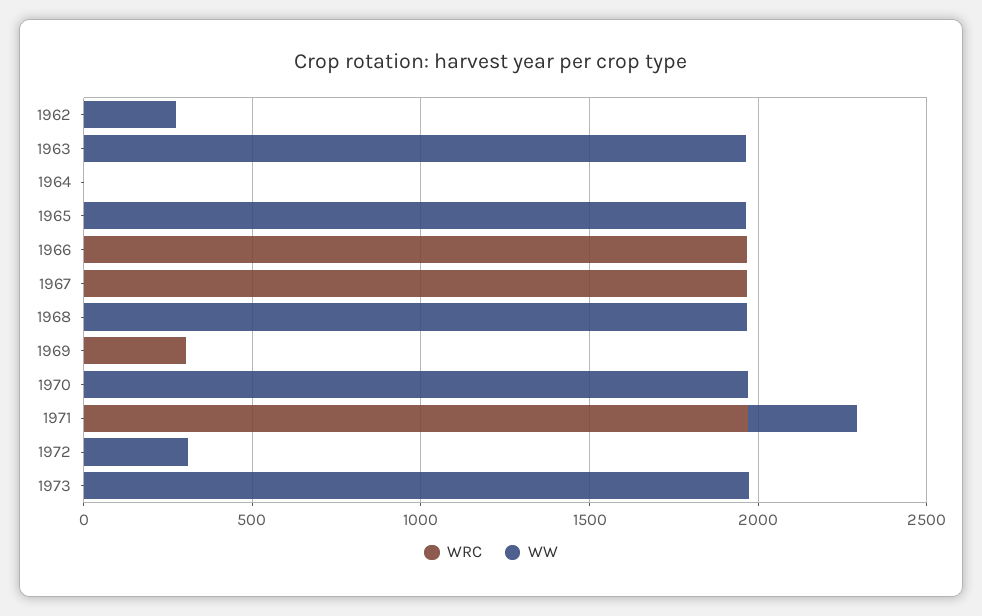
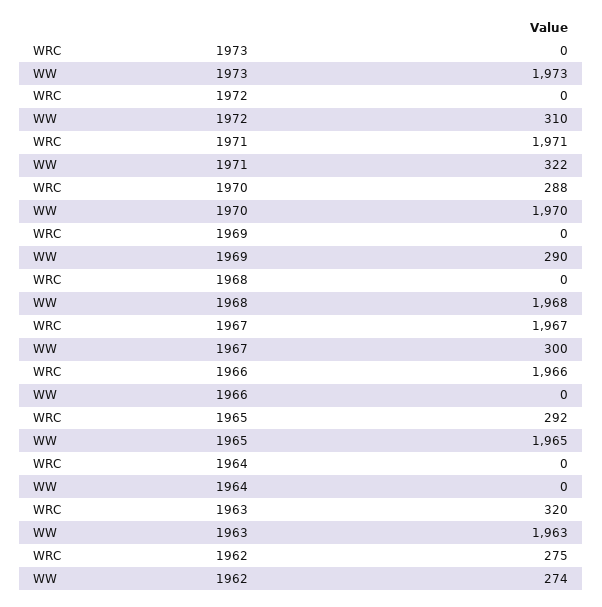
  {
    "WRC": {
-     "1962": 0,
+     "1962": 275,
-     "1963": 0,
+     "1963": 320,
      "1964": 0,
-     "1965": 0,
+     "1965": 292,
      "1966": 1966,
      "1967": 1967,
      "1968": 0,
-     "1969": 300,
+     "1969": 0,
-     "1970": 0,
+     "1970": 288,
      "1971": 1971,
      "1972": 0,
      "1973": 0
    },
    "WW": {
      "1962": 274,
      "1963": 1963,
      "1964": 0,
      "1965": 1965,
      "1966": 0,
-     "1967": 0,
+     "1967": 300,
      "1968": 1968,
-     "1969": 0,
+     "1969": 290,
      "1970": 1970,
      "1971": 322,
      "1972": 310,
      "1973": 1973
    }
  }

